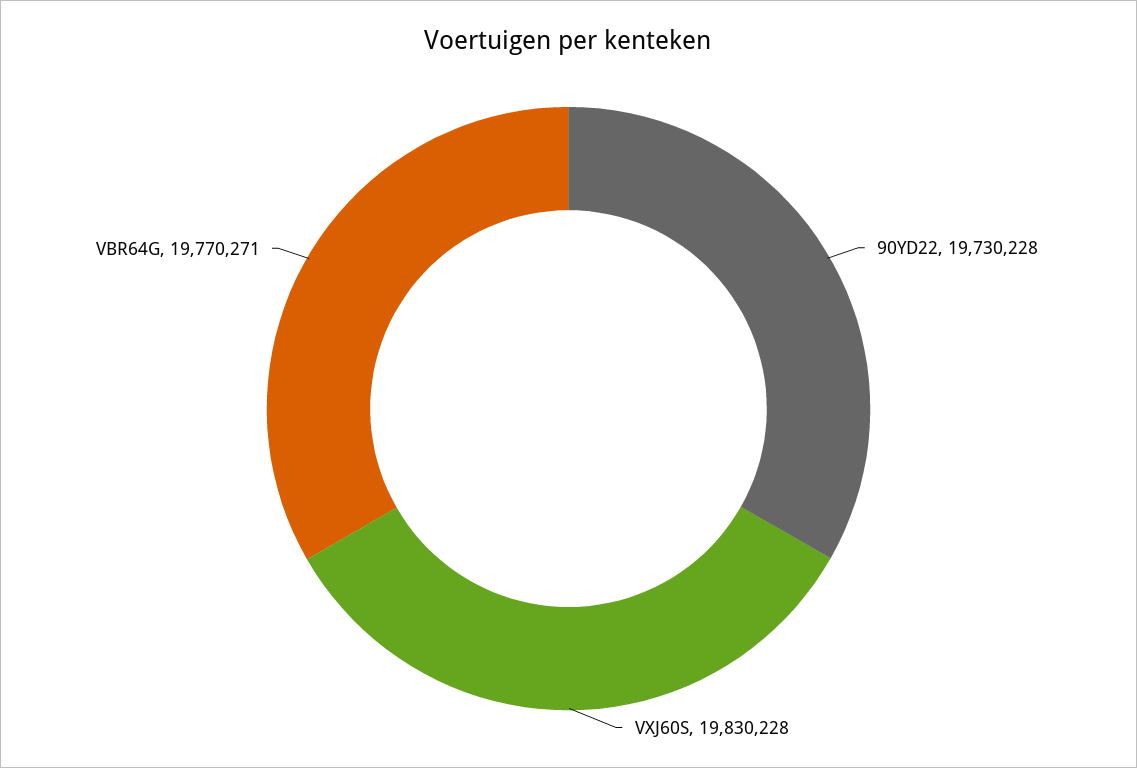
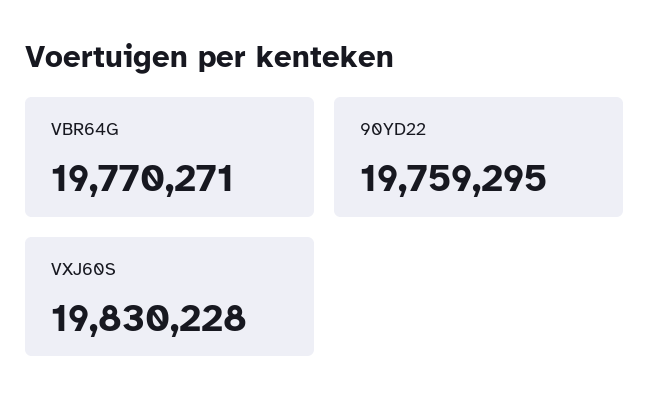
  {
-   "90YD22": 19730228,
+   "90YD22": 19759295,
    "VXJ60S": 19830228,
    "VBR64G": 19770271
  }

